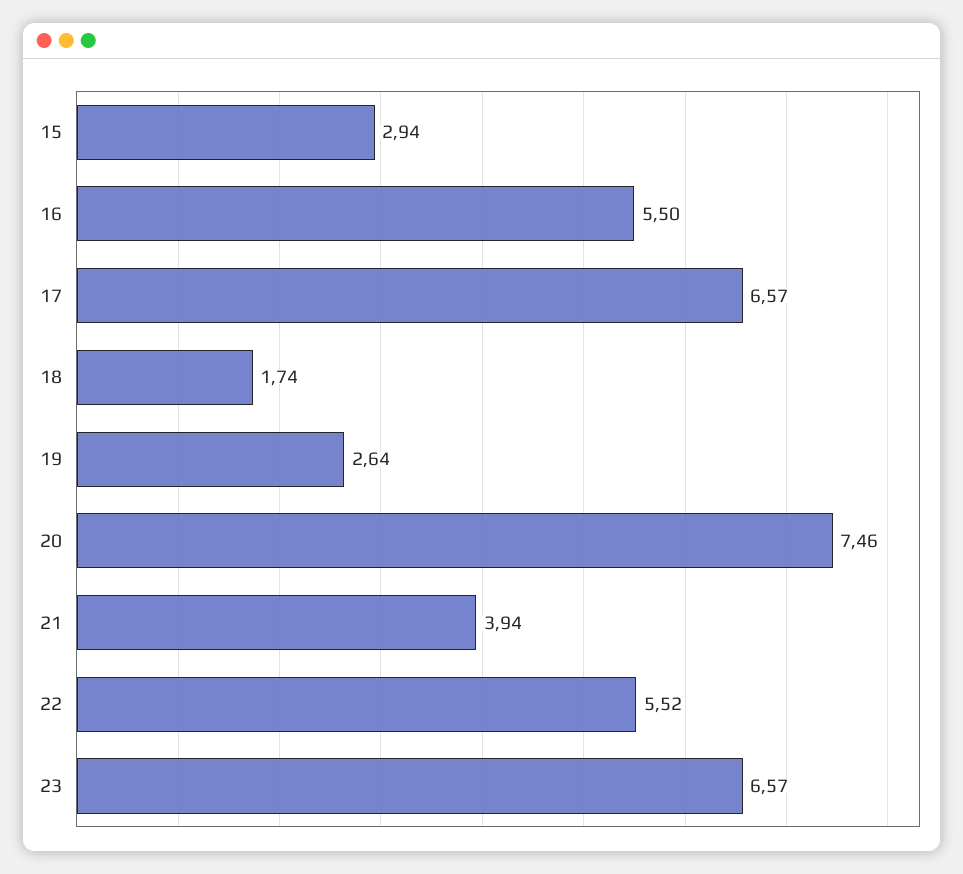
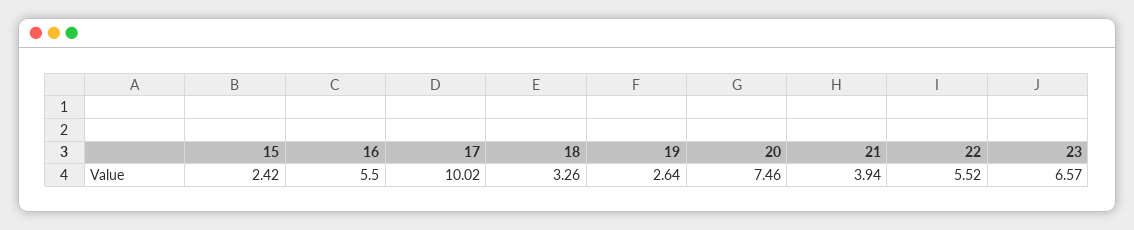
  {
-   "15": 2.94,
+   "15": 2.42,
    "16": 5.5,
-   "17": 6.57,
+   "17": 10.02,
-   "18": 1.74,
+   "18": 3.26,
    "19": 2.64,
    "20": 7.46,
    "21": 3.94,
    "22": 5.52,
    "23": 6.57
  }

